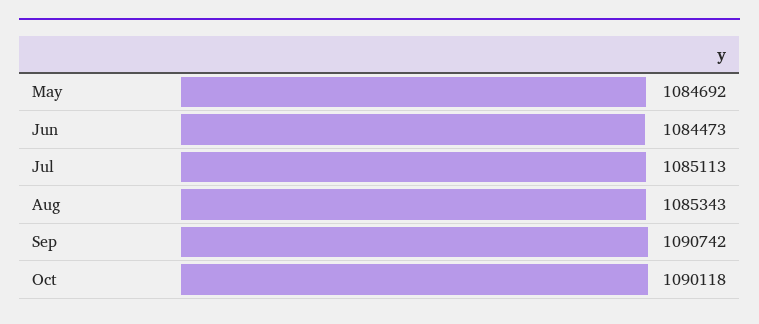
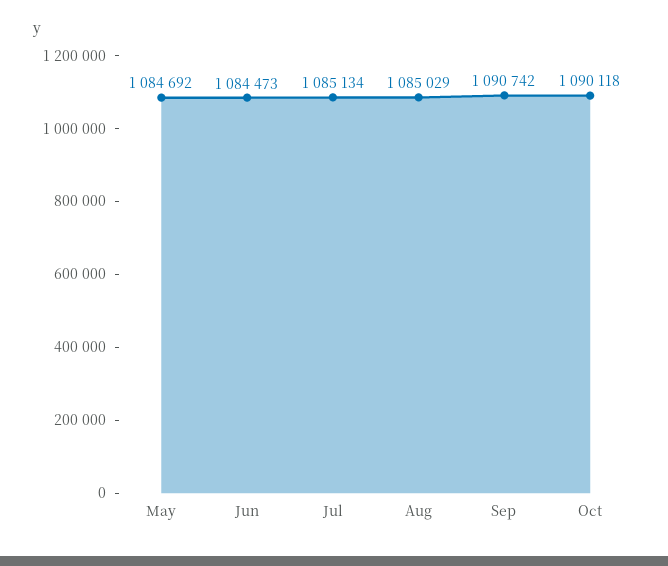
  {
    "May": 1084692,
    "Jun": 1084473,
-   "Jul": 1085113,
+   "Jul": 1085134,
-   "Aug": 1085343,
+   "Aug": 1085029,
    "Sep": 1090742,
    "Oct": 1090118
  }

